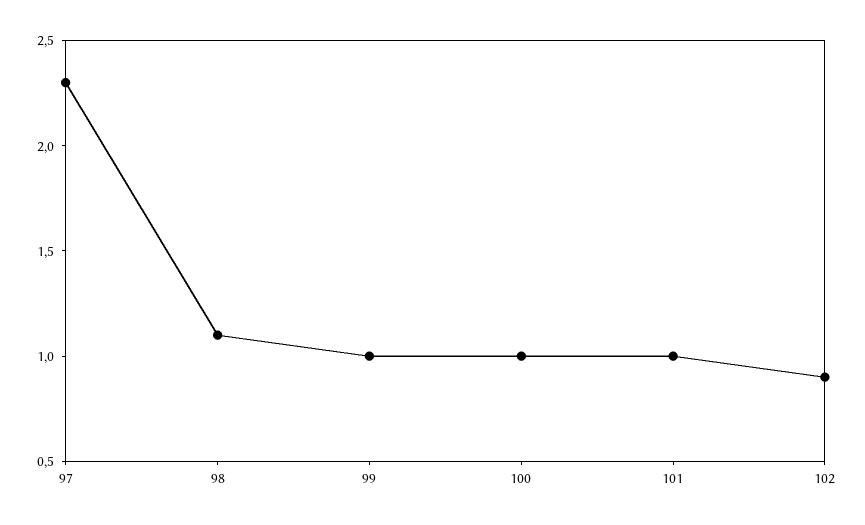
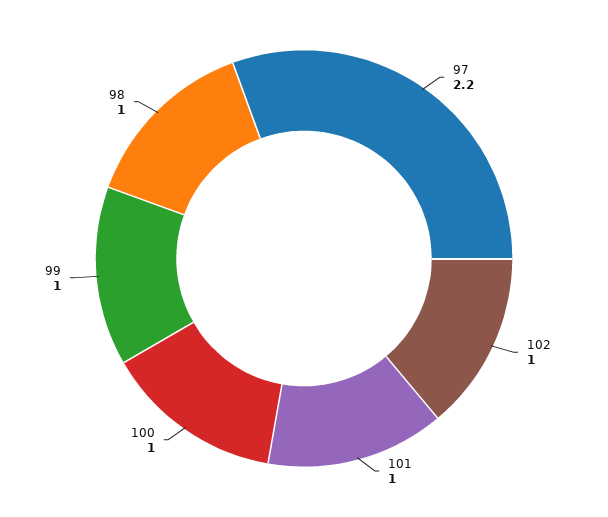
  {
-   "97": 2.3,
+   "97": 2.2,
-   "98": 1.1,
+   "98": 1,
    "99": 1,
    "100": 1,
    "101": 1,
-   "102": 0.9
+   "102": 1
  }

